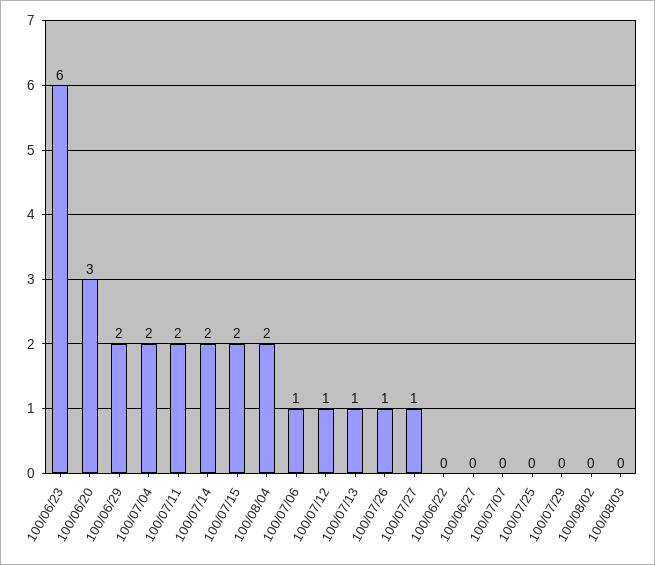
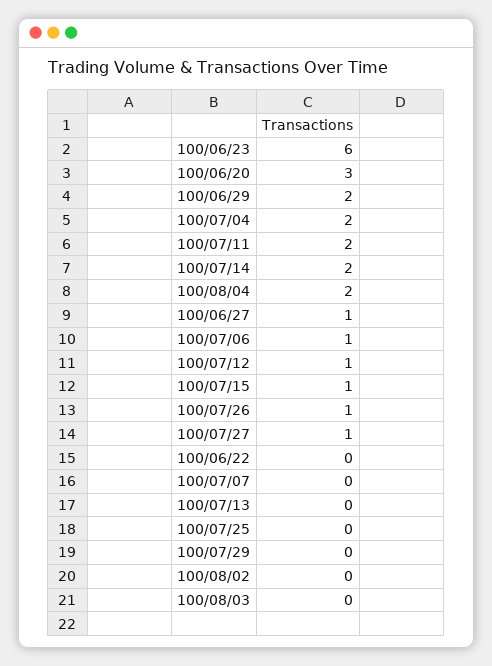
  {
    "100/06/23": 6,
    "100/06/20": 3,
    "100/06/29": 2,
    "100/07/04": 2,
    "100/07/11": 2,
    "100/07/14": 2,
-   "100/07/15": 2,
+   "100/07/15": 1,
    "100/08/04": 2,
    "100/07/06": 1,
    "100/07/12": 1,
-   "100/07/13": 1,
+   "100/07/13": 0,
    "100/07/26": 1,
    "100/07/27": 1,
    "100/06/22": 0,
-   "100/06/27": 0,
+   "100/06/27": 1,
    "100/07/07": 0,
    "100/07/25": 0,
    "100/07/29": 0,
    "100/08/02": 0,
    "100/08/03": 0
  }

